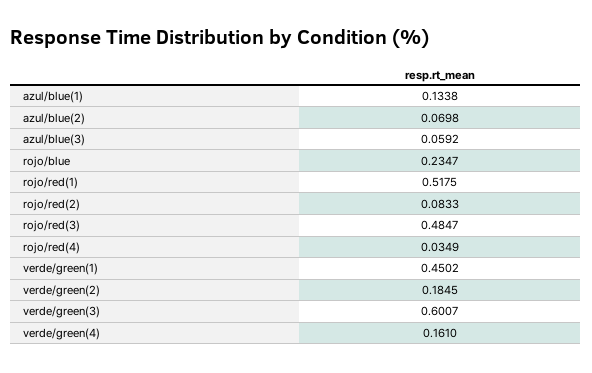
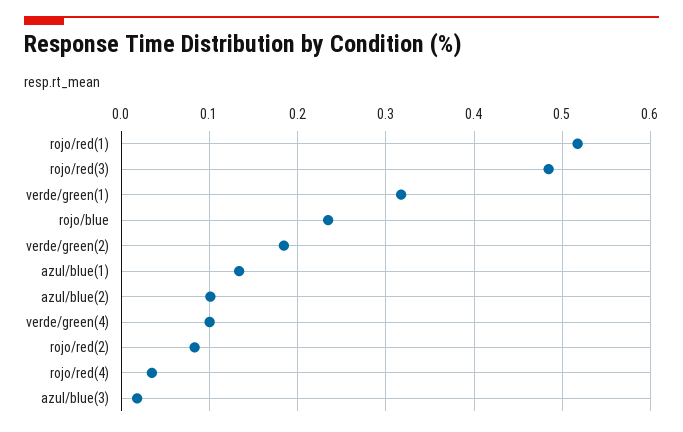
  {
    "azul/blue(1)": 0.1338,
-   "azul/blue(2)": 0.0698,
+   "azul/blue(2)": 0.1,
-   "azul/blue(3)": 0.0592,
+   "azul/blue(3)": 0.02,
    "rojo/blue": 0.2347,
    "rojo/red(1)": 0.5175,
    "rojo/red(2)": 0.0833,
    "rojo/red(3)": 0.4847,
    "rojo/red(4)": 0.0349,
-   "verde/green(1)": 0.4502,
+   "verde/green(1)": 0.32,
    "verde/green(2)": 0.1845,
-   "verde/green(3)": 0.6007,
-   "verde/green(4)": 0.161
+   "verde/green(4)": 0.1
  }

